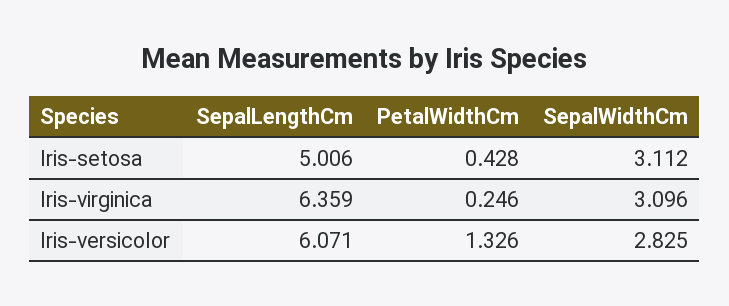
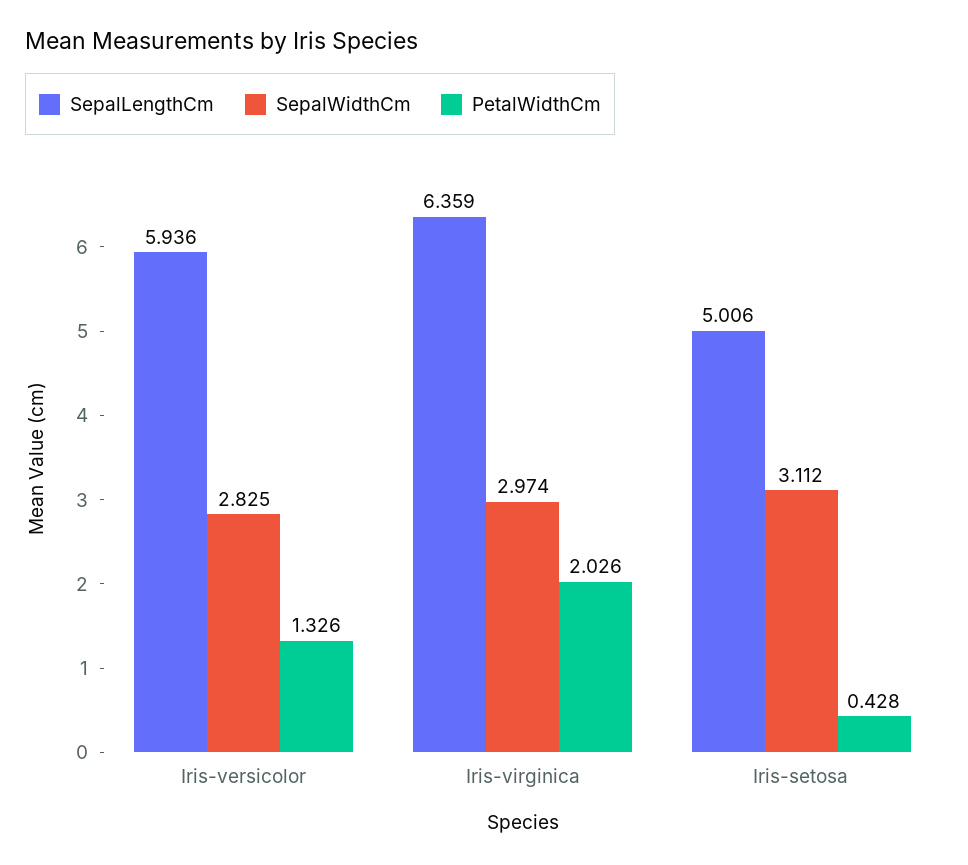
  {
    "SepalLengthCm": {
      "Iris-setosa": 5.006,
      "Iris-virginica": 6.359,
-     "Iris-versicolor": 6.071
+     "Iris-versicolor": 5.936
    },
    "PetalWidthCm": {
      "Iris-setosa": 0.428,
-     "Iris-virginica": 0.246,
+     "Iris-virginica": 2.026,
      "Iris-versicolor": 1.326
    },
    "SepalWidthCm": {
      "Iris-setosa": 3.112,
-     "Iris-virginica": 3.096,
+     "Iris-virginica": 2.974,
      "Iris-versicolor": 2.825
    }
  }

